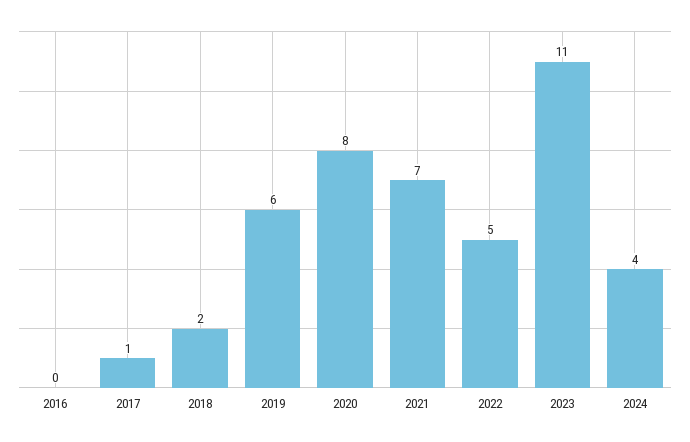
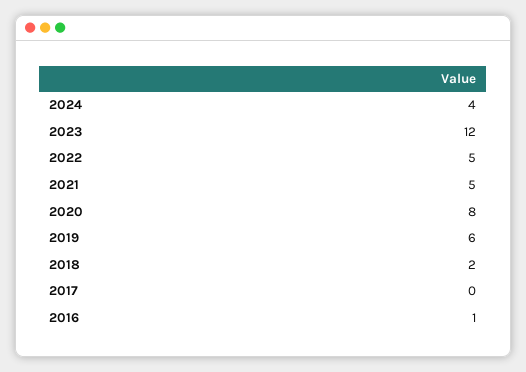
  {
-   "2016": 0,
+   "2016": 1,
-   "2017": 1,
+   "2017": 0,
    "2018": 2,
    "2019": 6,
    "2020": 8,
-   "2021": 7,
+   "2021": 5,
    "2022": 5,
-   "2023": 11,
+   "2023": 12,
    "2024": 4
  }

